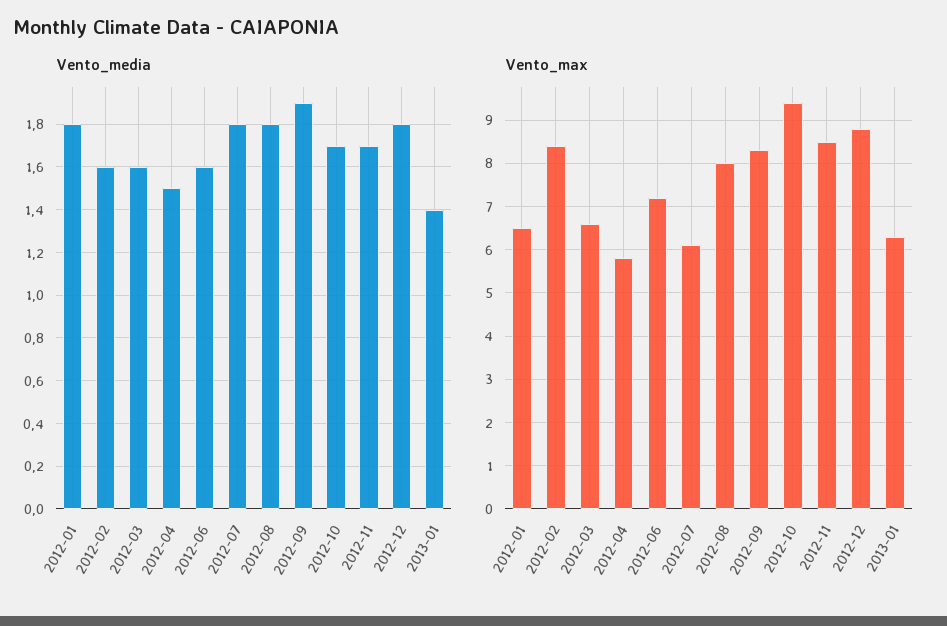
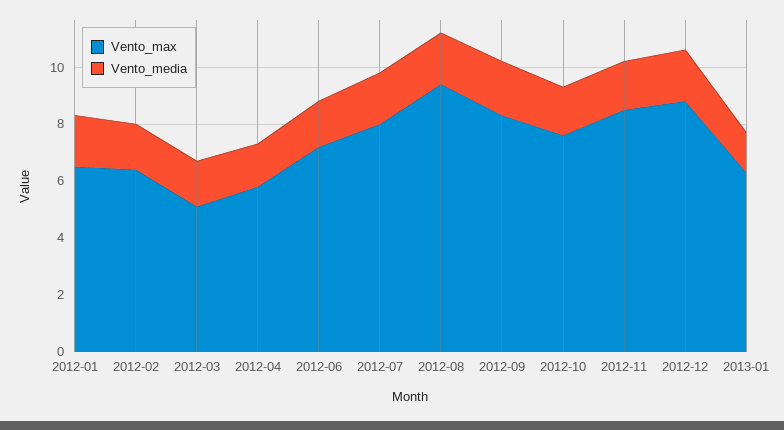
  {
    "Vento_media": {
      "2012-01": 1.8,
      "2012-02": 1.6,
      "2012-03": 1.6,
      "2012-04": 1.5,
      "2012-06": 1.6,
      "2012-07": 1.8,
      "2012-08": 1.8,
      "2012-09": 1.9,
      "2012-10": 1.7,
      "2012-11": 1.7,
      "2012-12": 1.8,
      "2013-01": 1.4
    },
    "Vento_max": {
      "2012-01": 6.5,
-     "2012-02": 8.5,
+     "2012-02": 6.5,
-     "2012-03": 6.5,
+     "2012-03": 5,
      "2012-04": 6,
      "2012-06": 7,
-     "2012-07": 6,
+     "2012-07": 8,
-     "2012-08": 8,
+     "2012-08": 9.5,
      "2012-09": 8.5,
-     "2012-10": 9.5,
+     "2012-10": 7.5,
      "2012-11": 8.5,
      "2012-12": 9,
      "2013-01": 6.5
    }
  }

